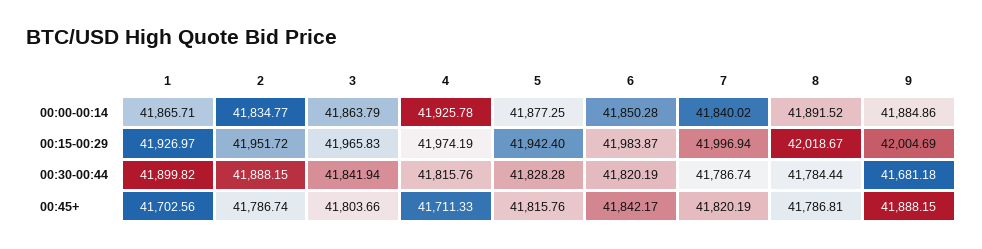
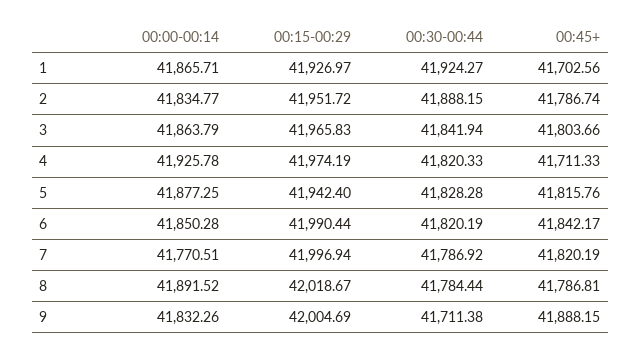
  {
    "1": {
      "00:00-00:14": 41865.71,
      "00:15-00:29": 41926.97,
-     "00:30-00:44": 41899.82,
+     "00:30-00:44": 41924.27,
      "00:45+": 41702.56
    },
    "2": {
      "00:00-00:14": 41834.77,
      "00:15-00:29": 41951.72,
      "00:30-00:44": 41888.15,
      "00:45+": 41786.74
    },
    "3": {
      "00:00-00:14": 41863.79,
      "00:15-00:29": 41965.83,
      "00:30-00:44": 41841.94,
      "00:45+": 41803.66
    },
    "4": {
      "00:00-00:14": 41925.78,
      "00:15-00:29": 41974.19,
-     "00:30-00:44": 41815.76,
+     "00:30-00:44": 41820.33,
      "00:45+": 41711.33
    },
    "5": {
      "00:00-00:14": 41877.25,
      "00:15-00:29": 41942.4,
      "00:30-00:44": 41828.28,
      "00:45+": 41815.76
    },
    "6": {
      "00:00-00:14": 41850.28,
-     "00:15-00:29": 41983.87,
+     "00:15-00:29": 41990.44,
      "00:30-00:44": 41820.19,
      "00:45+": 41842.17
    },
    "7": {
-     "00:00-00:14": 41840.02,
+     "00:00-00:14": 41770.51,
      "00:15-00:29": 41996.94,
-     "00:30-00:44": 41786.74,
+     "00:30-00:44": 41786.92,
      "00:45+": 41820.19
    },
    "8": {
      "00:00-00:14": 41891.52,
      "00:15-00:29": 42018.67,
      "00:30-00:44": 41784.44,
      "00:45+": 41786.81
    },
    "9": {
-     "00:00-00:14": 41884.86,
+     "00:00-00:14": 41832.26,
      "00:15-00:29": 42004.69,
-     "00:30-00:44": 41681.18,
+     "00:30-00:44": 41711.38,
      "00:45+": 41888.15
    }
  }

